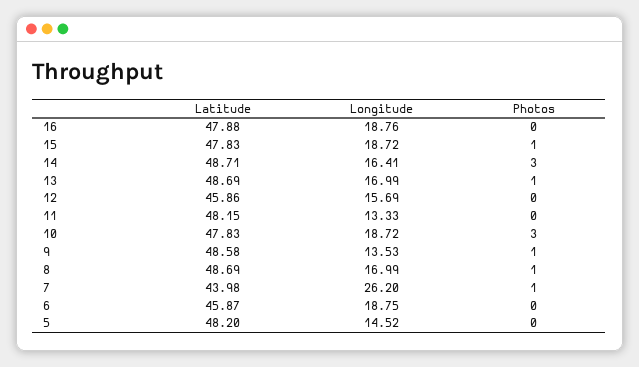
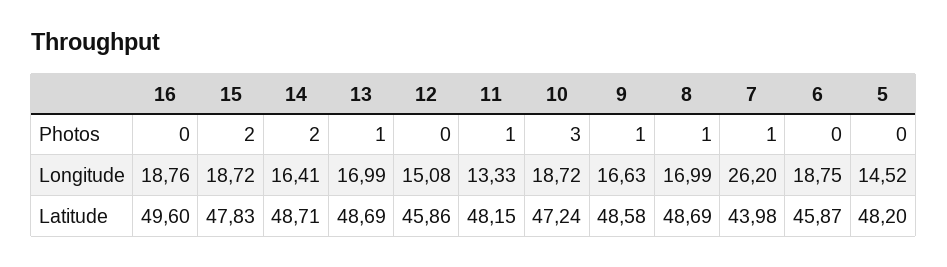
  {
    "Latitude": {
-     "16": 47.88,
+     "16": 49.6,
      "15": 47.83,
      "14": 48.71,
      "13": 48.69,
      "12": 45.86,
      "11": 48.15,
-     "10": 47.83,
+     "10": 47.24,
      "9": 48.58,
      "8": 48.69,
      "7": 43.98,
      "6": 45.87,
      "5": 48.2
    },
    "Longitude": {
      "16": 18.76,
      "15": 18.72,
      "14": 16.41,
      "13": 16.99,
-     "12": 15.69,
+     "12": 15.08,
      "11": 13.33,
      "10": 18.72,
-     "9": 13.53,
+     "9": 16.63,
      "8": 16.99,
      "7": 26.2,
      "6": 18.75,
      "5": 14.52
    },
    "Photos": {
      "16": 0,
-     "15": 1,
+     "15": 2,
-     "14": 3,
+     "14": 2,
      "13": 1,
      "12": 0,
-     "11": 0,
+     "11": 1,
      "10": 3,
      "9": 1,
      "8": 1,
      "7": 1,
      "6": 0,
      "5": 0
    }
  }

